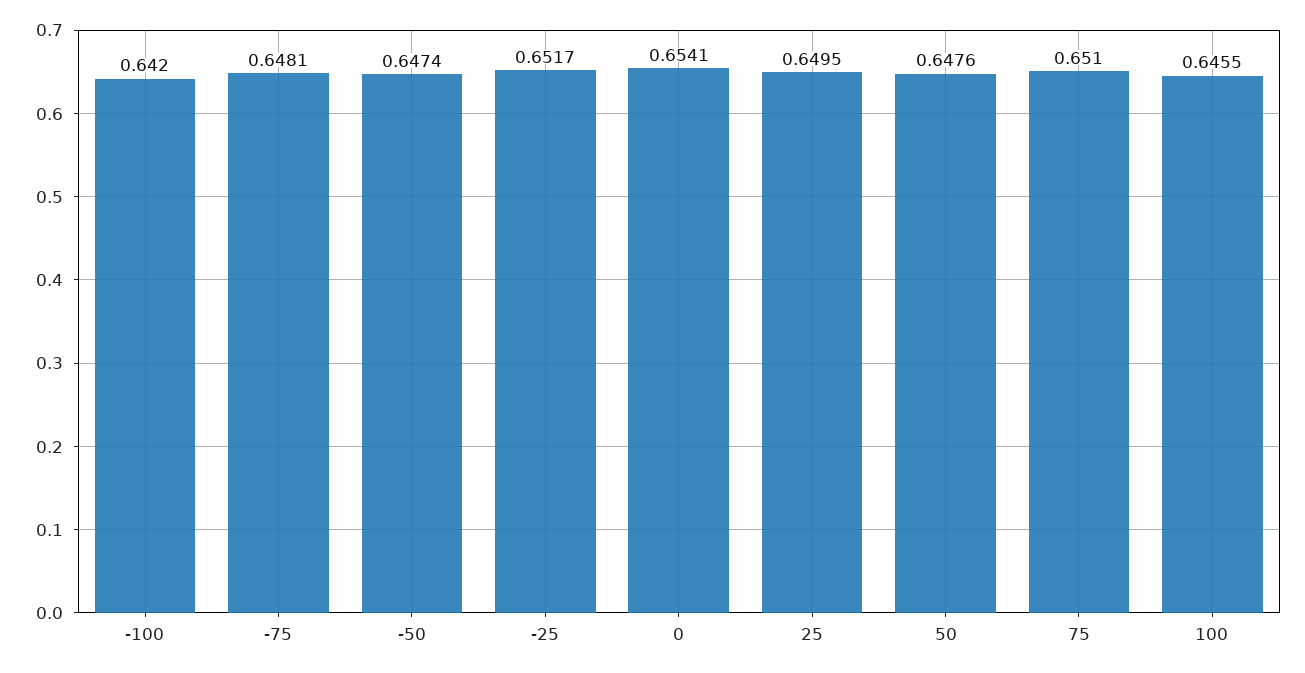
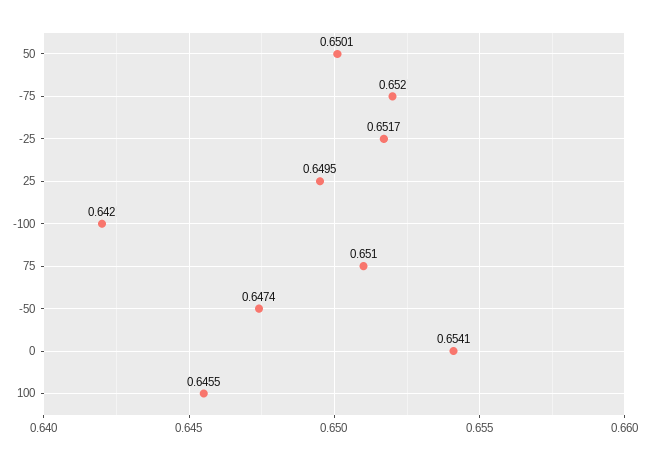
  {
    "-100": 0.642,
-   "-75": 0.6481,
+   "-75": 0.652,
    "-50": 0.6474,
    "-25": 0.6517,
    "0": 0.6541,
    "25": 0.6495,
-   "50": 0.6476,
+   "50": 0.6501,
    "75": 0.651,
    "100": 0.6455
  }

